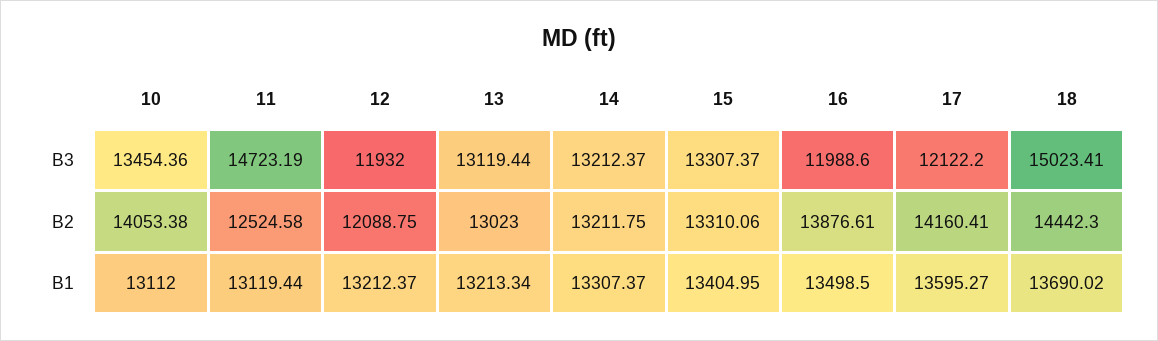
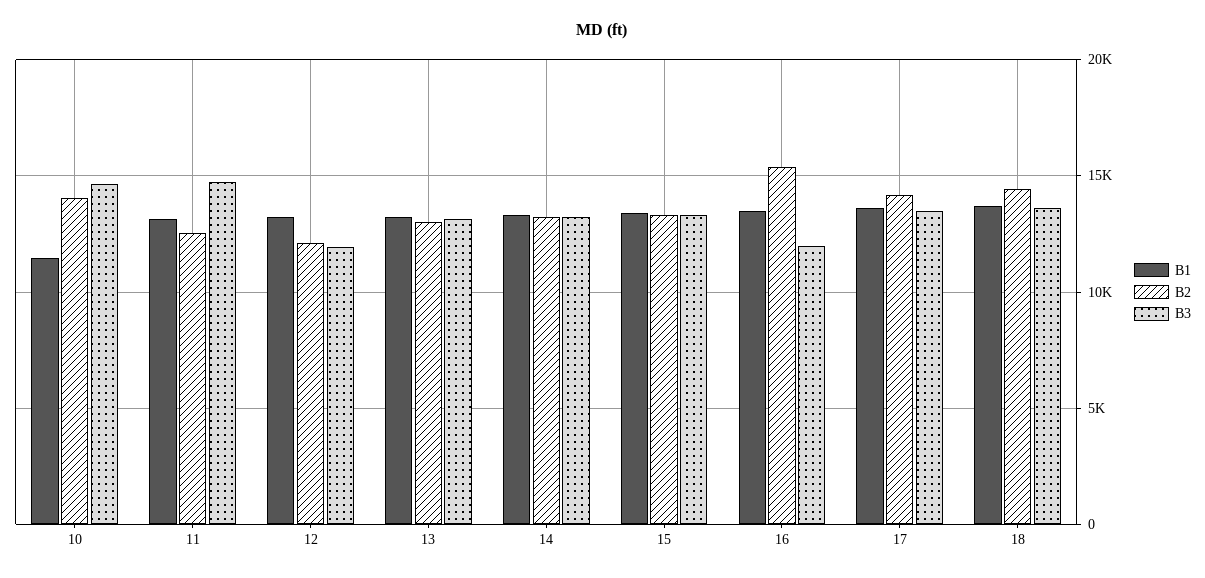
  {
    "B3": {
-     "10": 13454.36,
+     "10": 14500,
      "11": 14723.19,
      "12": 11932,
      "13": 13119.44,
      "14": 13212.37,
      "15": 13307.37,
      "16": 11988.6,
-     "17": 12122.2,
+     "17": 13500,
-     "18": 15023.41
+     "18": 13500
    },
    "B2": {
      "10": 14053.38,
      "11": 12524.58,
      "12": 12088.75,
      "13": 13023,
      "14": 13211.75,
      "15": 13310.06,
-     "16": 13876.61,
+     "16": 15500,
      "17": 14160.41,
      "18": 14442.3
    },
    "B1": {
-     "10": 13112,
+     "10": 11500,
      "11": 13119.44,
      "12": 13212.37,
      "13": 13213.34,
      "14": 13307.37,
      "15": 13404.95,
      "16": 13498.5,
      "17": 13595.27,
      "18": 13690.02
    }
  }

